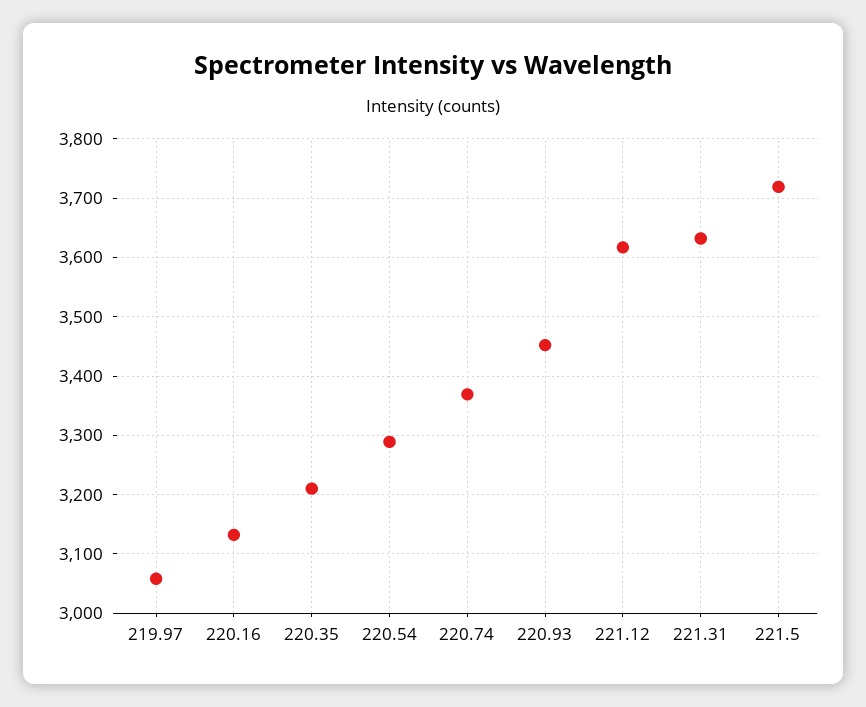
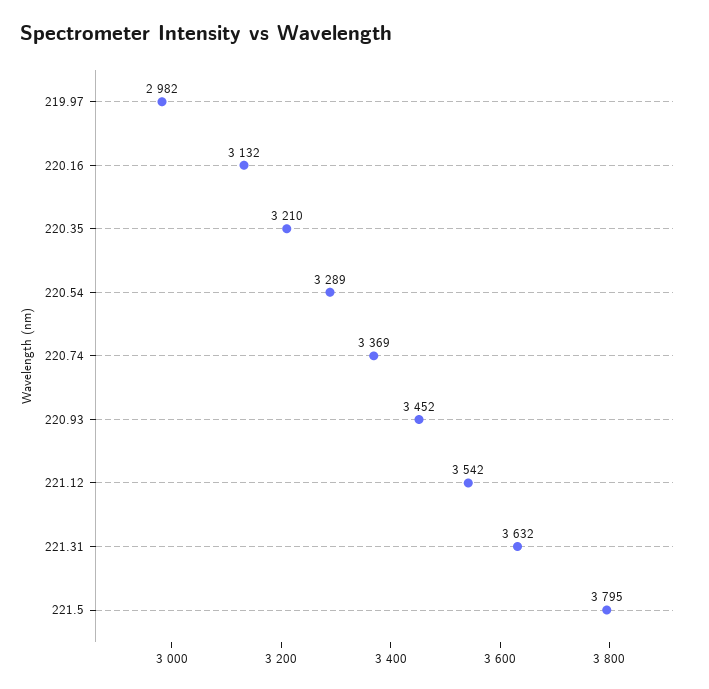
  {
-   "219.97": 3060,
+   "219.97": 2982,
    "220.16": 3132,
    "220.35": 3210,
    "220.54": 3289,
    "220.74": 3369,
    "220.93": 3452,
-   "221.12": 3620,
+   "221.12": 3542,
    "221.31": 3632,
-   "221.5": 3720
+   "221.5": 3795
  }

